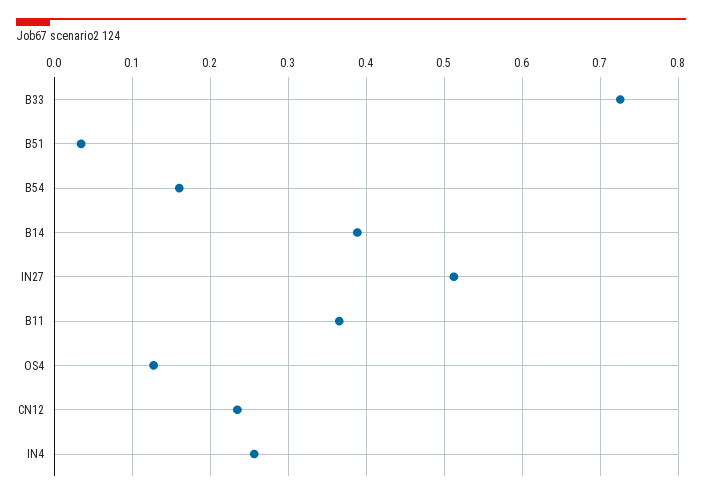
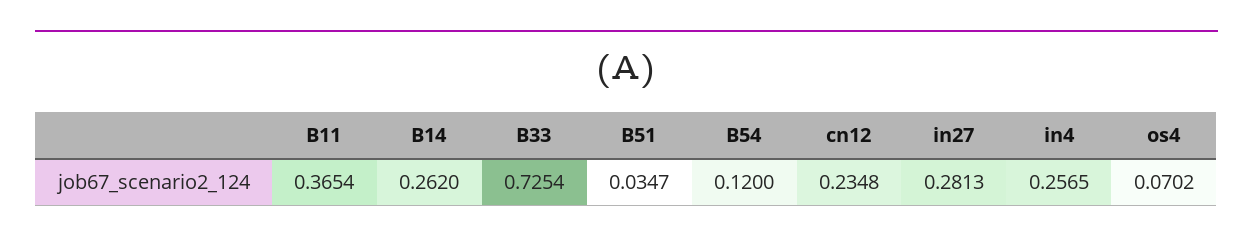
  {
    "B33": 0.7254,
    "B51": 0.0347,
-   "B54": 0.16,
+   "B54": 0.12,
-   "B14": 0.39,
+   "B14": 0.262,
-   "IN27": 0.51,
+   "IN27": 0.2813,
    "B11": 0.3654,
-   "OS4": 0.13,
+   "OS4": 0.0702,
    "CN12": 0.2348,
    "IN4": 0.2565
  }

